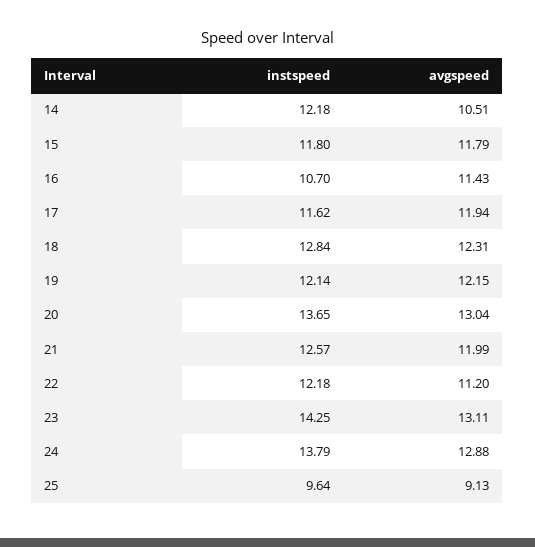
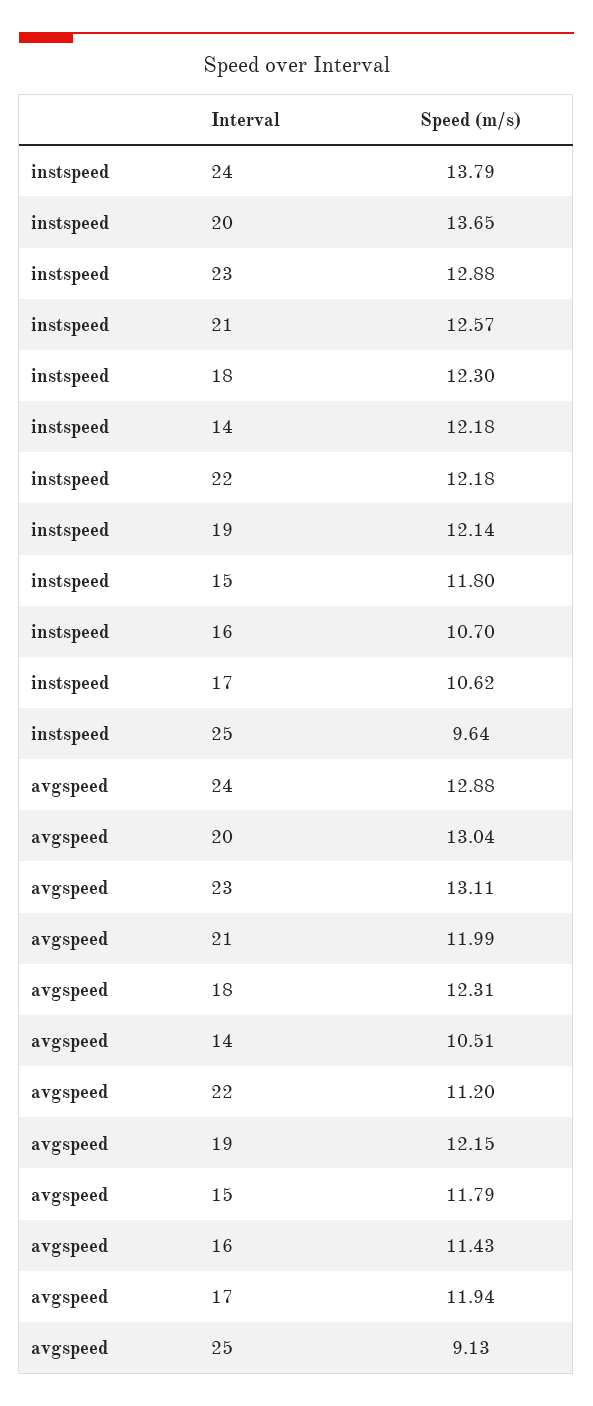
  {
    "instspeed": {
      "14": 12.18,
      "15": 11.8,
      "16": 10.7,
-     "17": 11.62,
+     "17": 10.62,
-     "18": 12.84,
+     "18": 12.3,
      "19": 12.14,
      "20": 13.65,
      "21": 12.57,
      "22": 12.18,
-     "23": 14.25,
+     "23": 12.88,
      "24": 13.79,
      "25": 9.64
    },
    "avgspeed": {
      "14": 10.51,
      "15": 11.79,
      "16": 11.43,
      "17": 11.94,
      "18": 12.31,
      "19": 12.15,
      "20": 13.04,
      "21": 11.99,
      "22": 11.2,
      "23": 13.11,
      "24": 12.88,
      "25": 9.13
    }
  }

